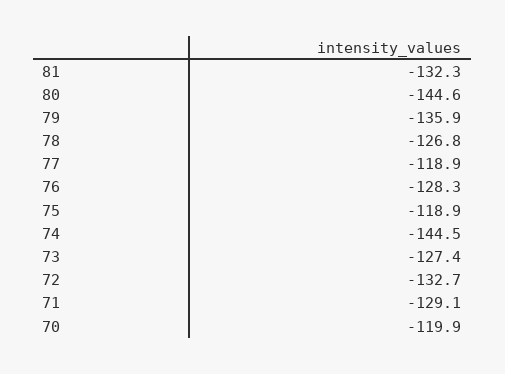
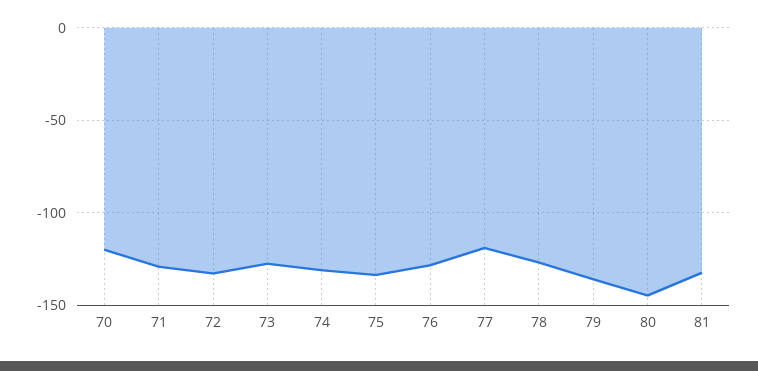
  {
    "81": -132.3,
    "80": -144.6,
    "79": -135.9,
    "78": -126.8,
    "77": -118.9,
    "76": -128.3,
-   "75": -118.9,
+   "75": -135,
-   "74": -144.5,
+   "74": -130,
    "73": -127.4,
    "72": -132.7,
    "71": -129.1,
    "70": -119.9
  }

